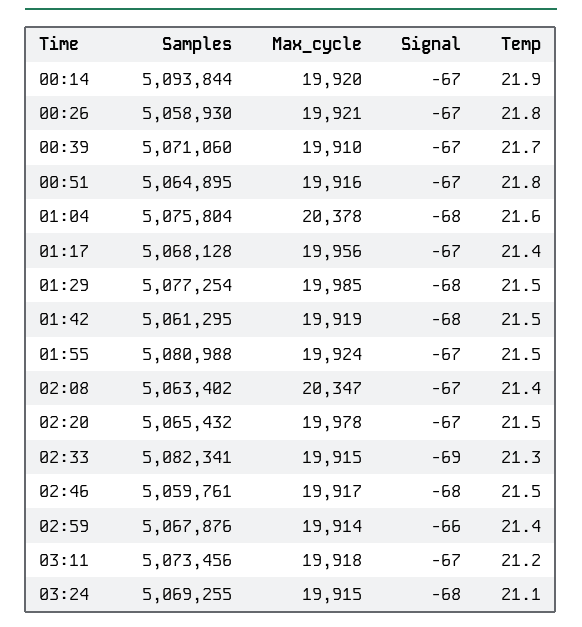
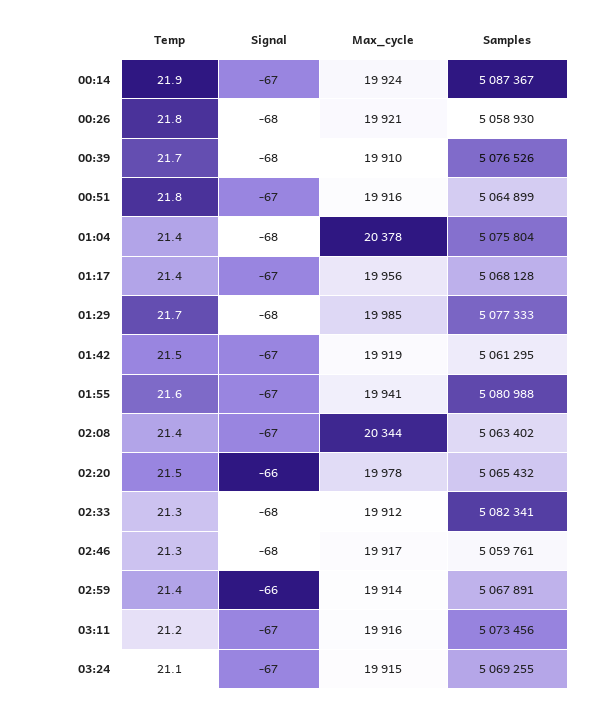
  {
    "Samples": {
-     "00:14": 5093844,
+     "00:14": 5087367,
      "00:26": 5058930,
-     "00:39": 5071060,
+     "00:39": 5076526,
-     "00:51": 5064895,
+     "00:51": 5064899,
      "01:04": 5075804,
      "01:17": 5068128,
-     "01:29": 5077254,
+     "01:29": 5077333,
      "01:42": 5061295,
      "01:55": 5080988,
      "02:08": 5063402,
      "02:20": 5065432,
      "02:33": 5082341,
      "02:46": 5059761,
-     "02:59": 5067876,
+     "02:59": 5067891,
      "03:11": 5073456,
      "03:24": 5069255
    },
    "Max_cycle": {
-     "00:14": 19920,
+     "00:14": 19924,
      "00:26": 19921,
      "00:39": 19910,
      "00:51": 19916,
      "01:04": 20378,
      "01:17": 19956,
      "01:29": 19985,
      "01:42": 19919,
-     "01:55": 19924,
+     "01:55": 19941,
-     "02:08": 20347,
+     "02:08": 20344,
      "02:20": 19978,
-     "02:33": 19915,
+     "02:33": 19912,
      "02:46": 19917,
      "02:59": 19914,
-     "03:11": 19918,
+     "03:11": 19916,
      "03:24": 19915
    },
    "Signal": {
      "00:14": -67,
-     "00:26": -67,
+     "00:26": -68,
-     "00:39": -67,
+     "00:39": -68,
      "00:51": -67,
      "01:04": -68,
      "01:17": -67,
      "01:29": -68,
-     "01:42": -68,
+     "01:42": -67,
      "01:55": -67,
      "02:08": -67,
-     "02:20": -67,
+     "02:20": -66,
-     "02:33": -69,
+     "02:33": -68,
      "02:46": -68,
      "02:59": -66,
      "03:11": -67,
-     "03:24": -68
+     "03:24": -67
    },
    "Temp": {
      "00:14": 21.9,
      "00:26": 21.8,
      "00:39": 21.7,
      "00:51": 21.8,
-     "01:04": 21.6,
+     "01:04": 21.4,
      "01:17": 21.4,
-     "01:29": 21.5,
+     "01:29": 21.7,
      "01:42": 21.5,
-     "01:55": 21.5,
+     "01:55": 21.6,
      "02:08": 21.4,
      "02:20": 21.5,
      "02:33": 21.3,
-     "02:46": 21.5,
+     "02:46": 21.3,
      "02:59": 21.4,
      "03:11": 21.2,
      "03:24": 21.1
    }
  }

